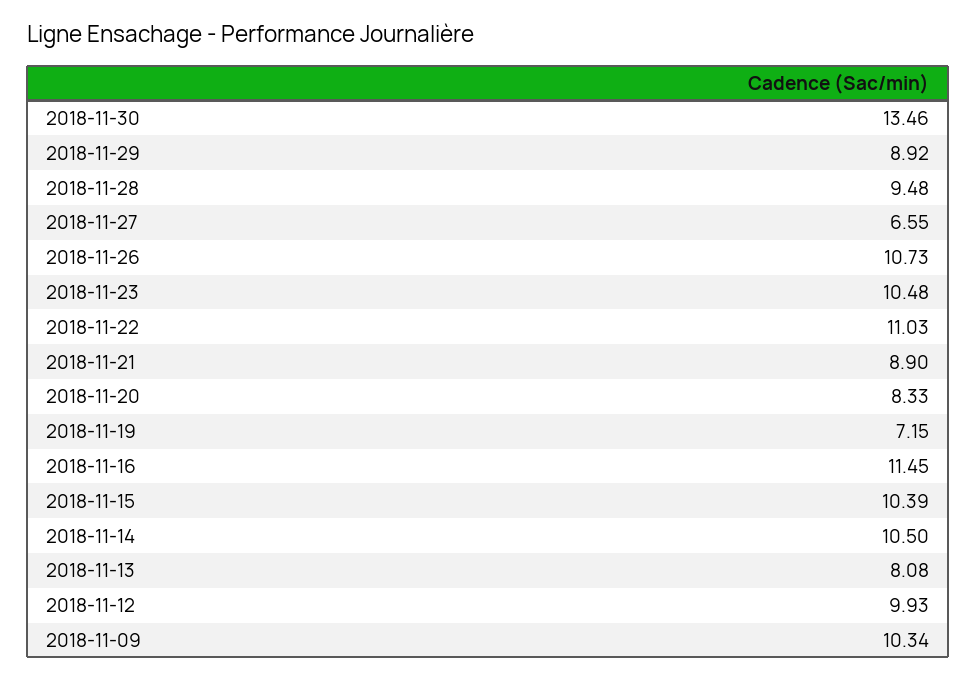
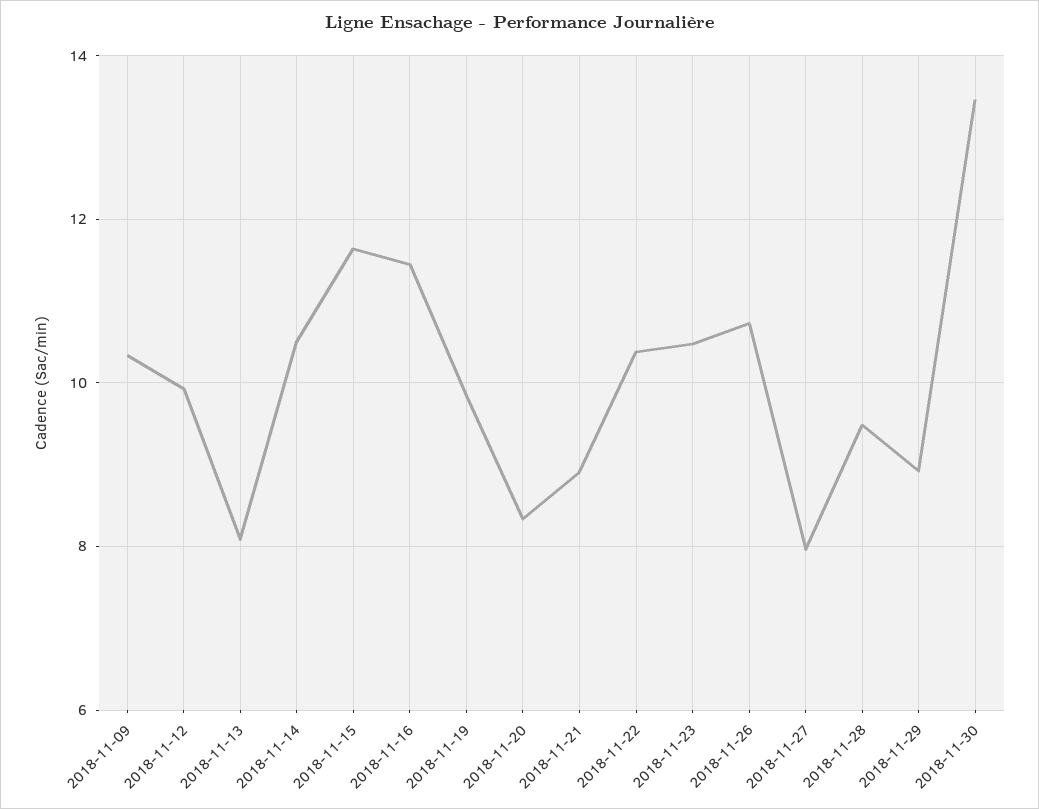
  {
    "2018-11-30": 13.46,
    "2018-11-29": 8.92,
    "2018-11-28": 9.48,
-   "2018-11-27": 6.55,
+   "2018-11-27": 8,
    "2018-11-26": 10.73,
    "2018-11-23": 10.48,
-   "2018-11-22": 11.03,
+   "2018-11-22": 10.4,
    "2018-11-21": 8.9,
    "2018-11-20": 8.33,
-   "2018-11-19": 7.15,
+   "2018-11-19": 9.8,
    "2018-11-16": 11.45,
-   "2018-11-15": 10.39,
+   "2018-11-15": 11.6,
    "2018-11-14": 10.5,
    "2018-11-13": 8.08,
    "2018-11-12": 9.93,
    "2018-11-09": 10.34
  }

